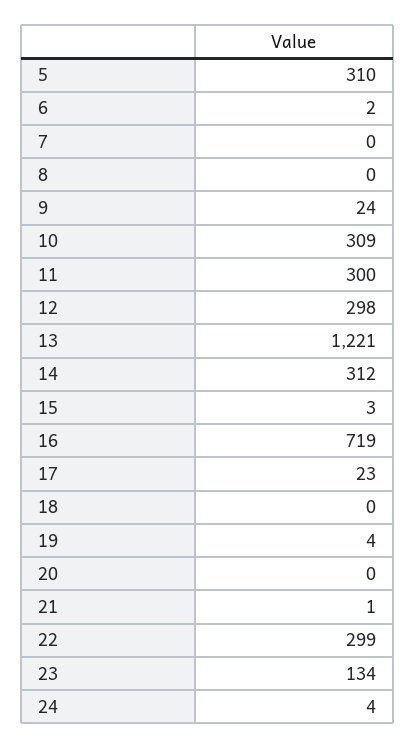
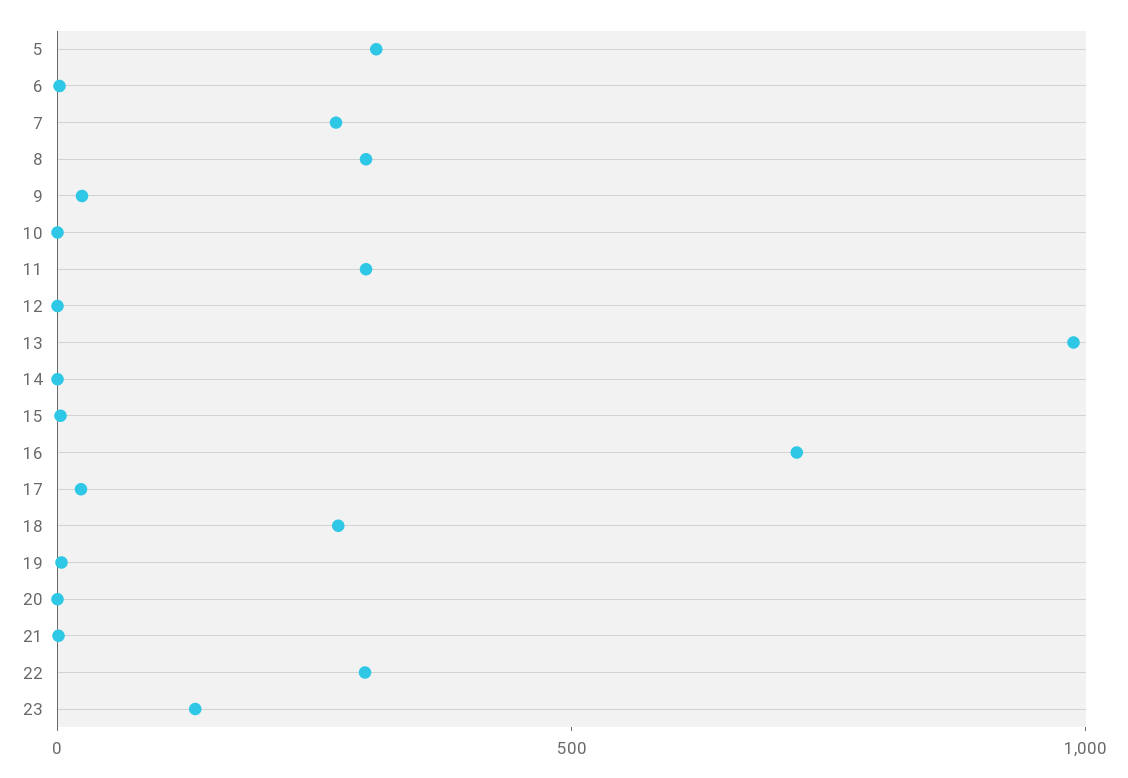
  {
    "5": 310,
    "6": 2,
-   "7": 0,
+   "7": 300,
-   "8": 0,
+   "8": 300,
    "9": 24,
-   "10": 309,
+   "10": 0,
    "11": 300,
-   "12": 298,
+   "12": 0,
-   "13": 1221,
+   "13": 1000,
-   "14": 312,
+   "14": 0,
    "15": 3,
    "16": 719,
    "17": 23,
-   "18": 0,
+   "18": 300,
    "19": 4,
    "20": 0,
    "21": 1,
    "22": 299,
-   "23": 134,
+   "23": 134
-   "24": 4
  }

